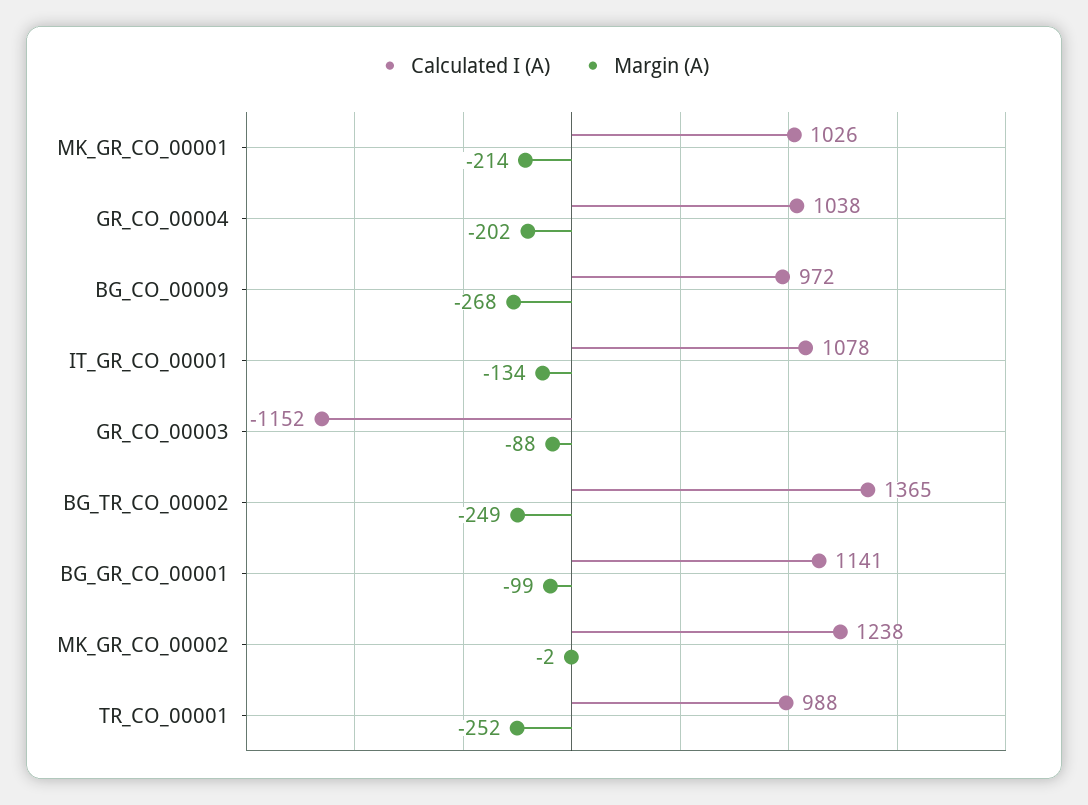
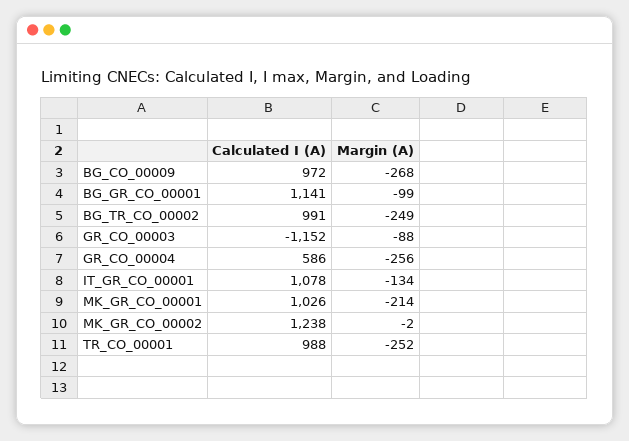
  {
    "Calculated I (A)": {
      "MK_GR_CO_00001": 1026,
-     "GR_CO_00004": 1038,
+     "GR_CO_00004": 586,
      "BG_CO_00009": 972,
      "IT_GR_CO_00001": 1078,
      "GR_CO_00003": -1152,
-     "BG_TR_CO_00002": 1365,
+     "BG_TR_CO_00002": 991,
      "BG_GR_CO_00001": 1141,
      "MK_GR_CO_00002": 1238,
      "TR_CO_00001": 988
    },
    "Margin (A)": {
      "MK_GR_CO_00001": -214,
-     "GR_CO_00004": -202,
+     "GR_CO_00004": -256,
      "BG_CO_00009": -268,
      "IT_GR_CO_00001": -134,
      "GR_CO_00003": -88,
      "BG_TR_CO_00002": -249,
      "BG_GR_CO_00001": -99,
      "MK_GR_CO_00002": -2,
      "TR_CO_00001": -252
    }
  }

